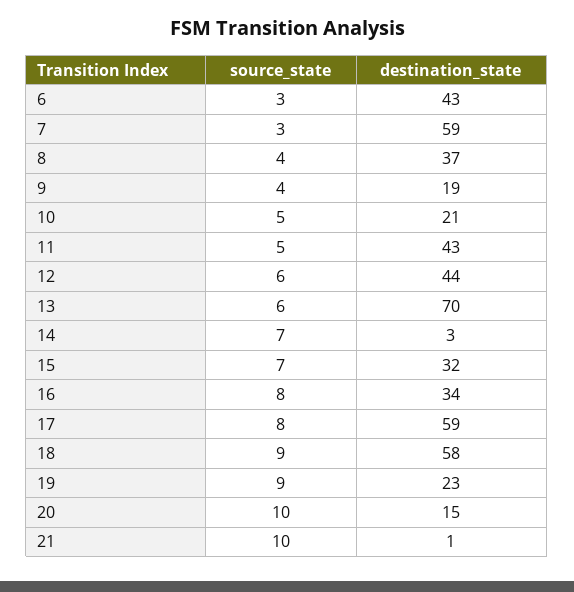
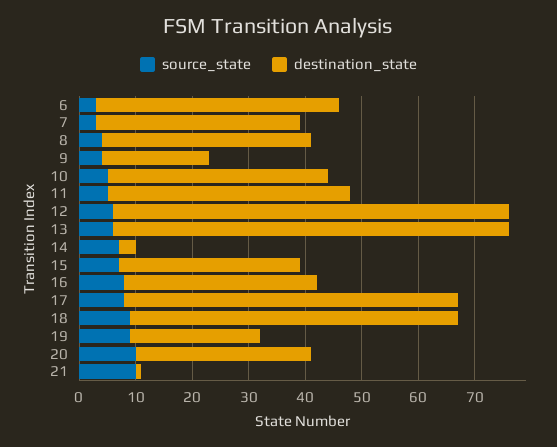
  {
    "source_state": {
      "6": 3,
      "7": 3,
      "8": 4,
      "9": 4,
      "10": 5,
      "11": 5,
      "12": 6,
      "13": 6,
      "14": 7,
      "15": 7,
      "16": 8,
      "17": 8,
      "18": 9,
      "19": 9,
      "20": 10,
      "21": 10
    },
    "destination_state": {
      "6": 43,
-     "7": 59,
+     "7": 35,
      "8": 37,
      "9": 19,
-     "10": 21,
+     "10": 40,
      "11": 43,
-     "12": 44,
+     "12": 70,
      "13": 70,
      "14": 3,
      "15": 32,
      "16": 34,
      "17": 59,
      "18": 58,
      "19": 23,
-     "20": 15,
+     "20": 30,
      "21": 1
    }
  }

